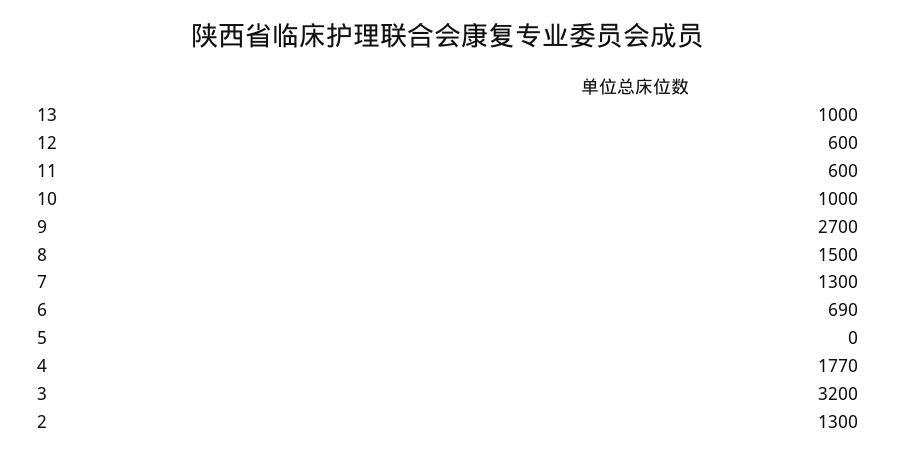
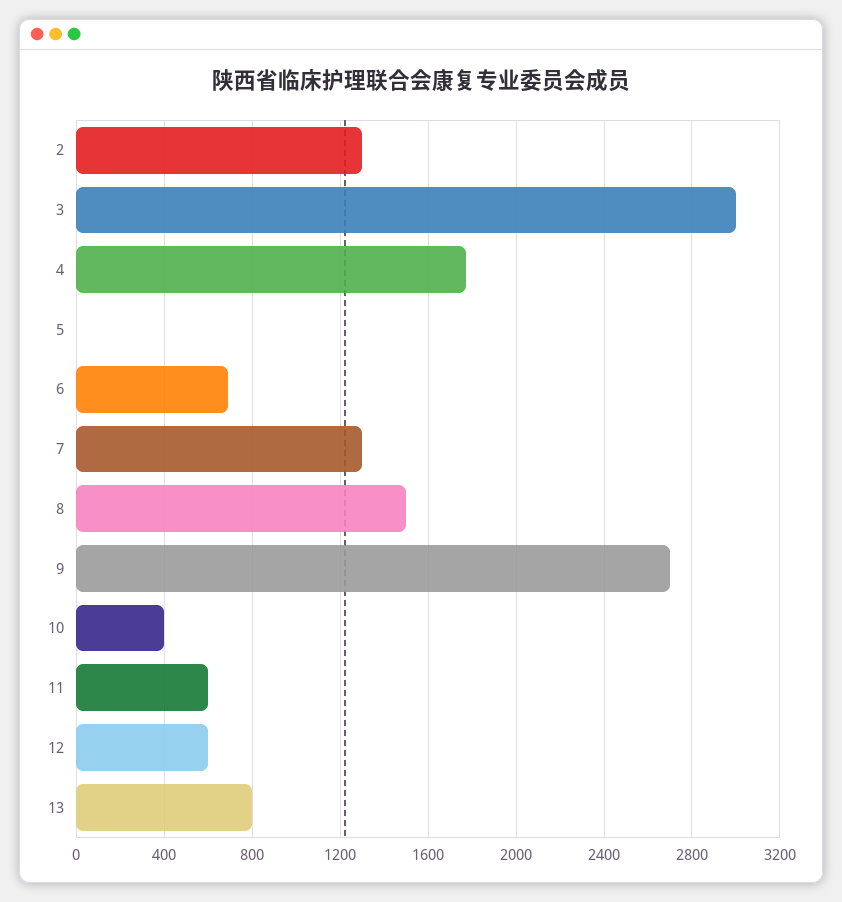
  {
-   "13": 1000,
+   "13": 800,
    "12": 600,
    "11": 600,
-   "10": 1000,
+   "10": 400,
    "9": 2700,
    "8": 1500,
    "7": 1300,
    "6": 690,
    "5": 0,
    "4": 1770,
-   "3": 3200,
+   "3": 3000,
    "2": 1300
  }

